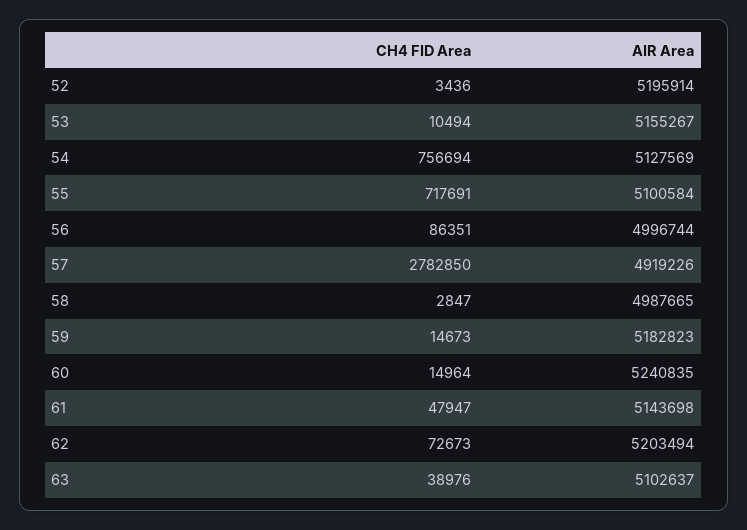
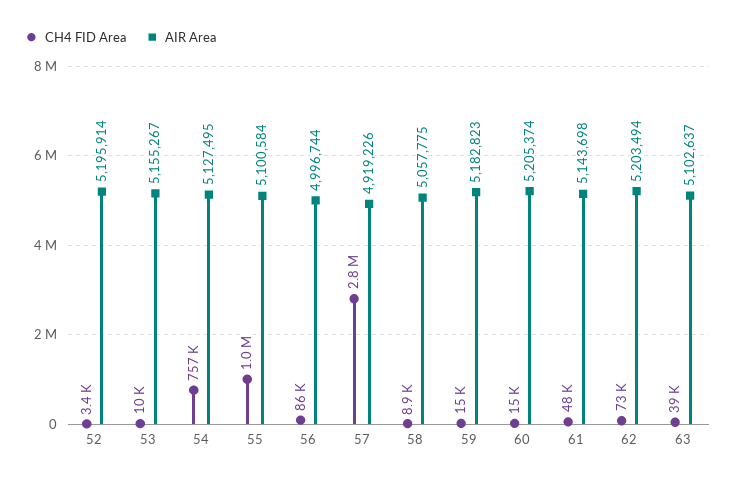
  {
    "CH4 FID Area": {
      "52": 3436,
      "53": 10494,
      "54": 756694,
-     "55": 717691,
+     "55": 1000000,
      "56": 86351,
      "57": 2782850,
-     "58": 2847,
+     "58": 8900,
      "59": 14673,
      "60": 14964,
      "61": 47947,
      "62": 72673,
      "63": 38976
    },
    "AIR Area": {
      "52": 5195914,
      "53": 5155267,
-     "54": 5127569,
+     "54": 5127495,
      "55": 5100584,
      "56": 4996744,
      "57": 4919226,
-     "58": 4987665,
+     "58": 5057775,
      "59": 5182823,
-     "60": 5240835,
+     "60": 5205374,
      "61": 5143698,
      "62": 5203494,
      "63": 5102637
    }
  }

